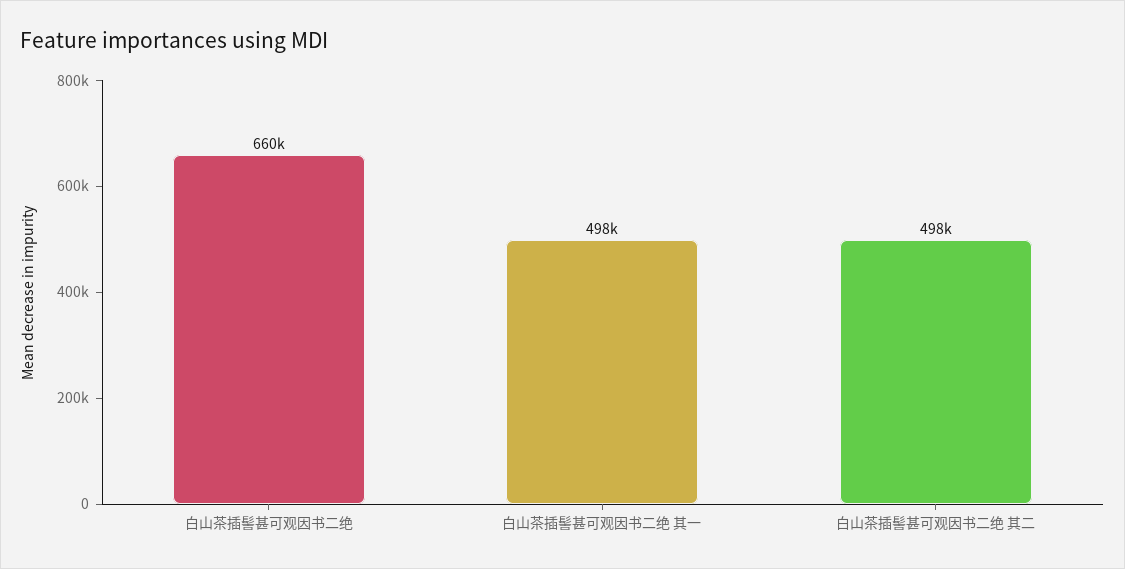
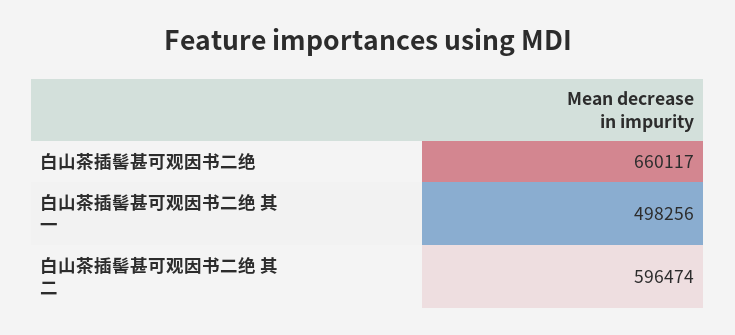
  {
    "白山茶插髻甚可观因书二绝": 660117,
    "白山茶插髻甚可观因书二绝 其一": 498256,
-   "白山茶插髻甚可观因书二绝 其二": 498000
+   "白山茶插髻甚可观因书二绝 其二": 596474
  }

